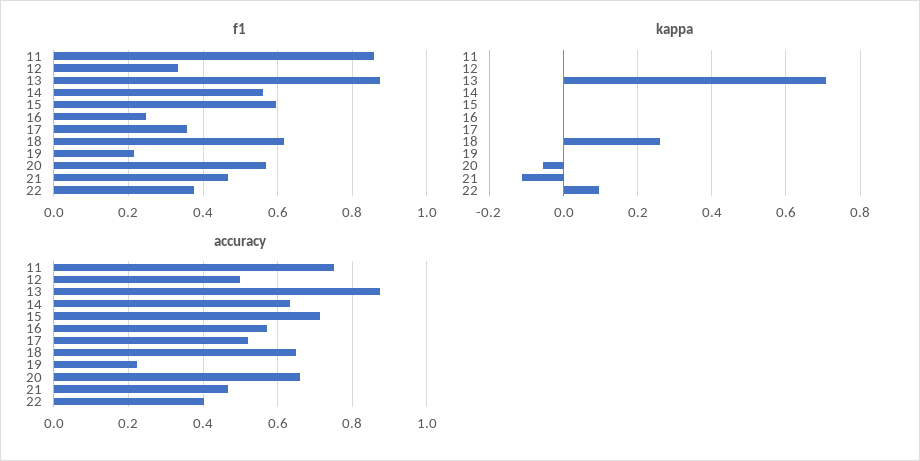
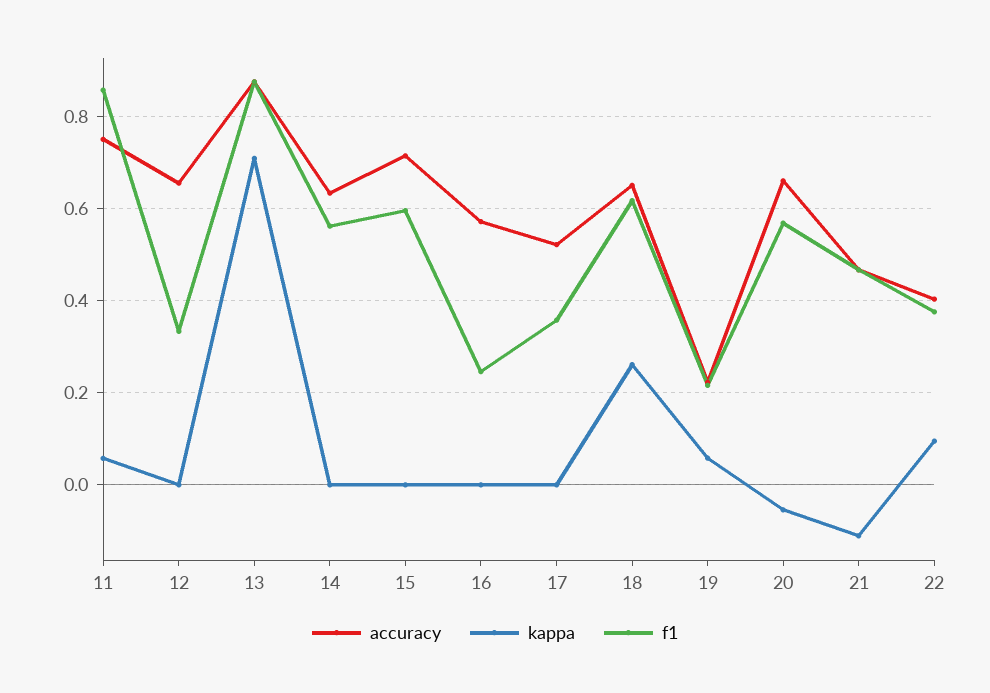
  {
    "f1": {
      "11": 0.86,
      "12": 0.34,
      "13": 0.88,
      "14": 0.56,
      "15": 0.6,
      "16": 0.24,
      "17": 0.36,
      "18": 0.62,
      "19": 0.22,
      "20": 0.56,
      "21": 0.46,
      "22": 0.38
    },
    "kappa": {
-     "11": 0,
+     "11": 0.06,
      "12": 0,
      "13": 0.7,
      "14": 0,
      "15": 0,
      "16": 0,
      "17": 0,
      "18": 0.26,
-     "19": 0,
+     "19": 0.06,
      "20": -0.06,
      "21": -0.12,
      "22": 0.1
    },
    "accuracy": {
      "11": 0.76,
-     "12": 0.5,
+     "12": 0.66,
      "13": 0.88,
      "14": 0.64,
      "15": 0.72,
      "16": 0.58,
      "17": 0.52,
      "18": 0.66,
      "19": 0.22,
      "20": 0.66,
      "21": 0.46,
      "22": 0.4
    }
  }

